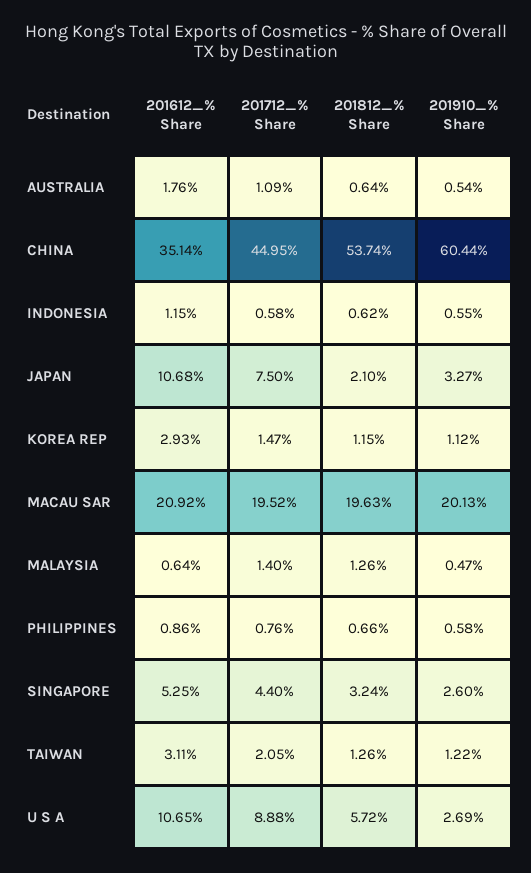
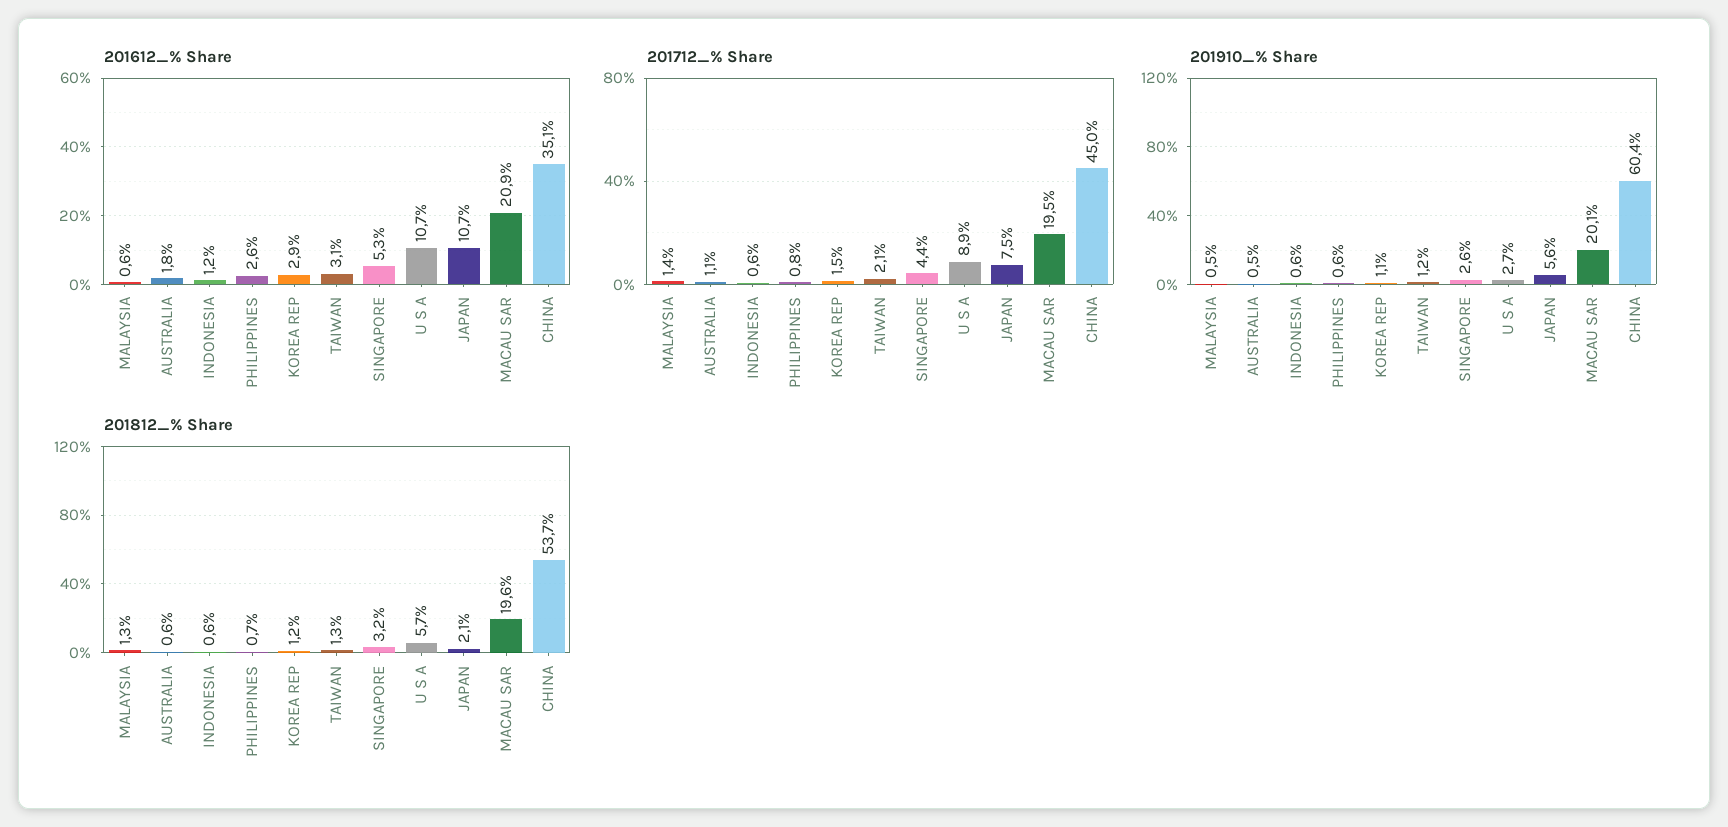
  {
    "201612_% Share": {
      "AUSTRALIA": 1.76,
      "CHINA": 35.14,
      "INDONESIA": 1.15,
      "JAPAN": 10.68,
      "KOREA REP": 2.93,
      "MACAU SAR": 20.92,
      "MALAYSIA": 0.64,
-     "PHILIPPINES": 0.86,
+     "PHILIPPINES": 2.6,
      "SINGAPORE": 5.25,
      "TAIWAN": 3.11,
      "U S A": 10.65
    },
    "201712_% Share": {
      "AUSTRALIA": 1.09,
      "CHINA": 44.95,
      "INDONESIA": 0.58,
      "JAPAN": 7.5,
      "KOREA REP": 1.47,
      "MACAU SAR": 19.52,
      "MALAYSIA": 1.4,
      "PHILIPPINES": 0.76,
      "SINGAPORE": 4.4,
      "TAIWAN": 2.05,
      "U S A": 8.88
    },
    "201812_% Share": {
      "AUSTRALIA": 0.64,
      "CHINA": 53.74,
      "INDONESIA": 0.62,
      "JAPAN": 2.1,
      "KOREA REP": 1.15,
      "MACAU SAR": 19.63,
      "MALAYSIA": 1.26,
      "PHILIPPINES": 0.66,
      "SINGAPORE": 3.24,
      "TAIWAN": 1.26,
      "U S A": 5.72
    },
    "201910_% Share": {
      "AUSTRALIA": 0.54,
      "CHINA": 60.44,
      "INDONESIA": 0.55,
-     "JAPAN": 3.27,
+     "JAPAN": 5.6,
      "KOREA REP": 1.12,
      "MACAU SAR": 20.13,
      "MALAYSIA": 0.47,
      "PHILIPPINES": 0.58,
      "SINGAPORE": 2.6,
      "TAIWAN": 1.22,
      "U S A": 2.69
    }
  }

